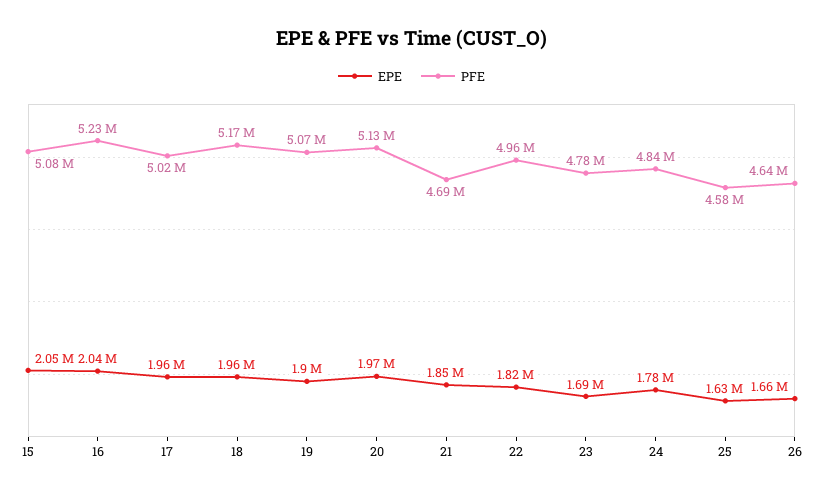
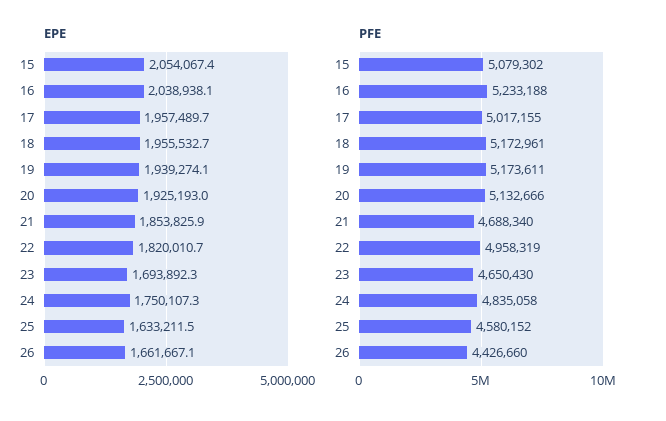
  {
    "EPE": {
      "15": 2054067.4,
      "16": 2038938.1,
      "17": 1957489.7,
      "18": 1955532.7,
-     "19": 1900000,
+     "19": 1939274.1,
-     "20": 1970000,
+     "20": 1925193,
      "21": 1853825.9,
      "22": 1820010.7,
      "23": 1693892.3,
-     "24": 1780000,
+     "24": 1750107.3,
      "25": 1633211.5,
      "26": 1661667.1
    },
    "PFE": {
      "15": 5079302,
      "16": 5233188,
      "17": 5017155,
      "18": 5172961,
-     "19": 5070000,
+     "19": 5173611,
      "20": 5132666,
      "21": 4688340,
      "22": 4958319,
-     "23": 4780000,
+     "23": 4650430,
      "24": 4835058,
      "25": 4580152,
-     "26": 4640000
+     "26": 4426660
    }
  }

